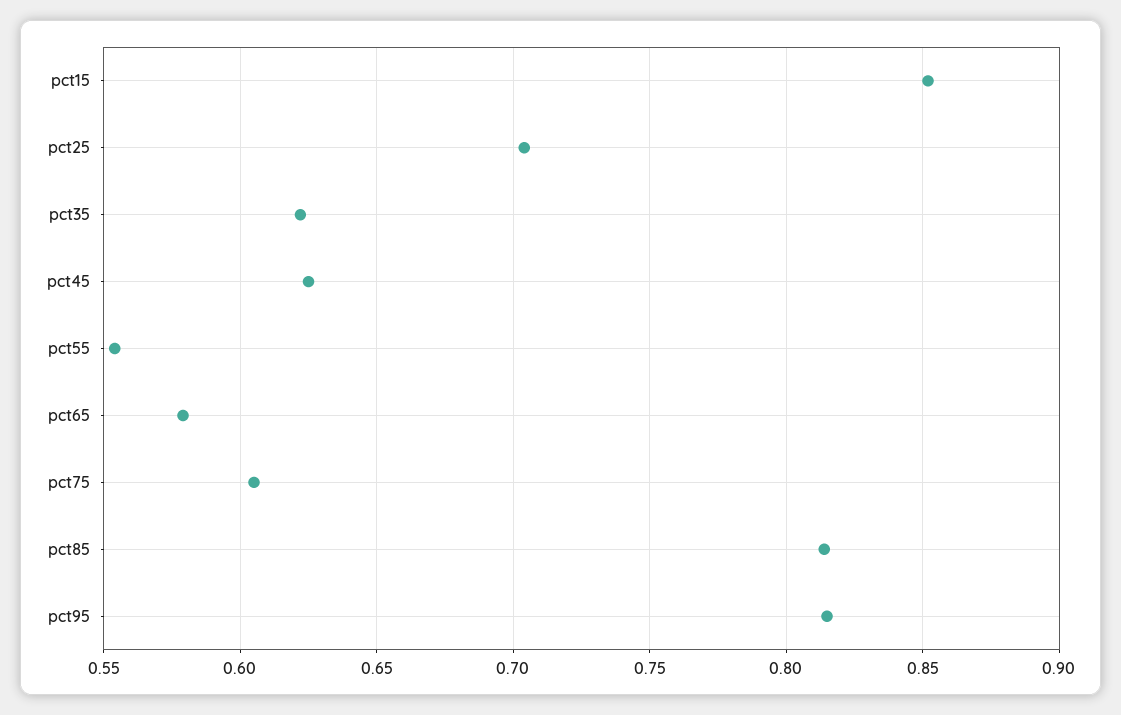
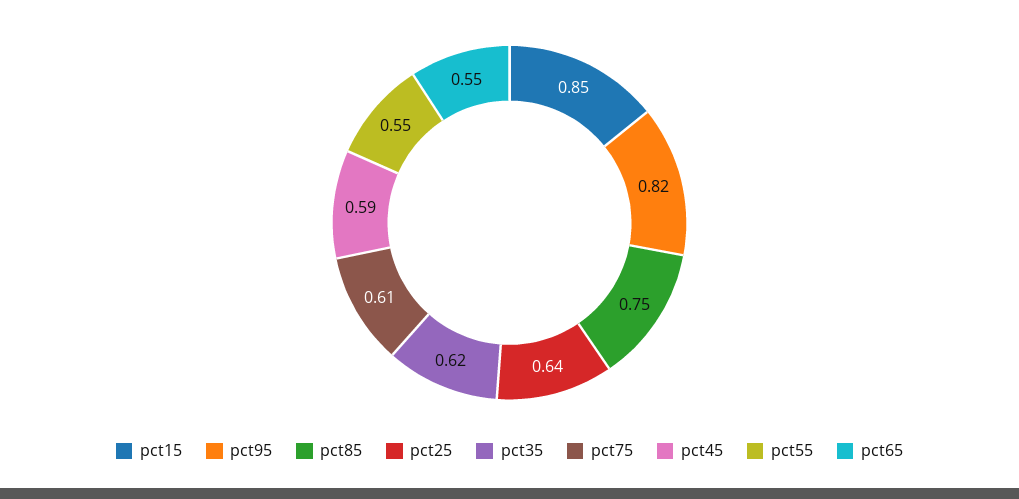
  {
    "pct15": 0.85,
-   "pct25": 0.705,
+   "pct25": 0.64,
    "pct35": 0.62,
-   "pct45": 0.625,
+   "pct45": 0.59,
    "pct55": 0.55,
-   "pct65": 0.58,
+   "pct65": 0.55,
    "pct75": 0.61,
-   "pct85": 0.815,
+   "pct85": 0.75,
    "pct95": 0.82
  }

